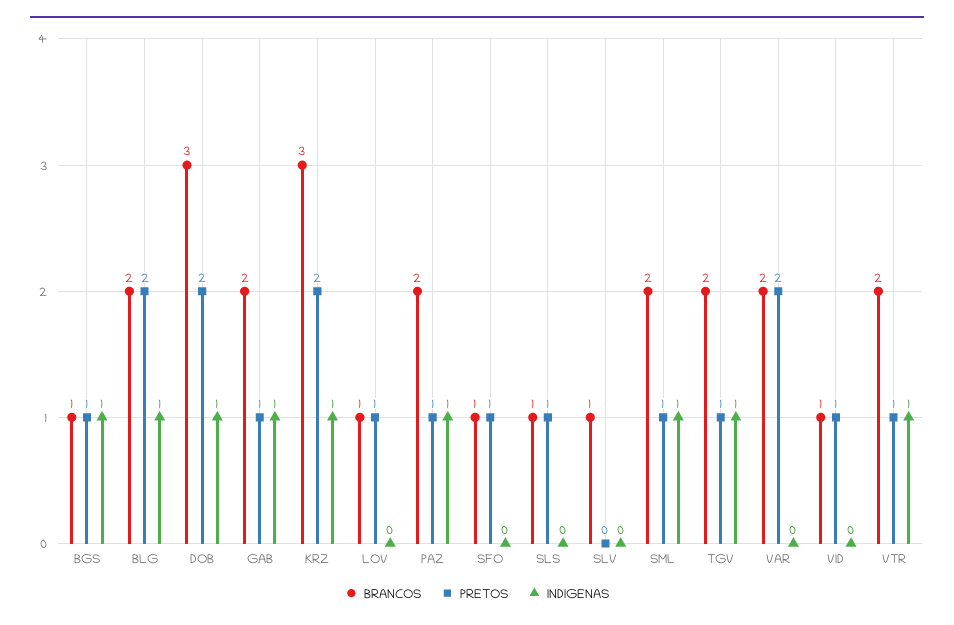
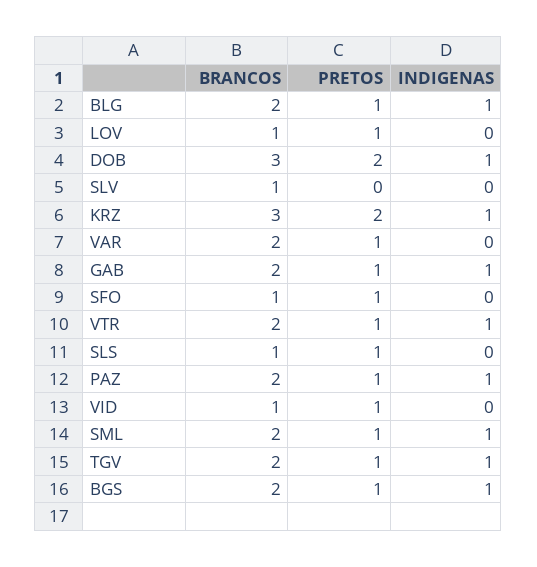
  {
    "BRANCOS": {
-     "BGS": 1,
+     "BGS": 2,
      "BLG": 2,
      "DOB": 3,
      "GAB": 2,
      "KRZ": 3,
      "LOV": 1,
      "PAZ": 2,
      "SFO": 1,
      "SLS": 1,
      "SLV": 1,
      "SML": 2,
      "TGV": 2,
      "VAR": 2,
      "VID": 1,
      "VTR": 2
    },
    "PRETOS": {
      "BGS": 1,
-     "BLG": 2,
+     "BLG": 1,
      "DOB": 2,
      "GAB": 1,
      "KRZ": 2,
      "LOV": 1,
      "PAZ": 1,
      "SFO": 1,
      "SLS": 1,
      "SLV": 0,
      "SML": 1,
      "TGV": 1,
-     "VAR": 2,
+     "VAR": 1,
      "VID": 1,
      "VTR": 1
    },
    "INDIGENAS": {
      "BGS": 1,
      "BLG": 1,
      "DOB": 1,
      "GAB": 1,
      "KRZ": 1,
      "LOV": 0,
      "PAZ": 1,
      "SFO": 0,
      "SLS": 0,
      "SLV": 0,
      "SML": 1,
      "TGV": 1,
      "VAR": 0,
      "VID": 0,
      "VTR": 1
    }
  }

